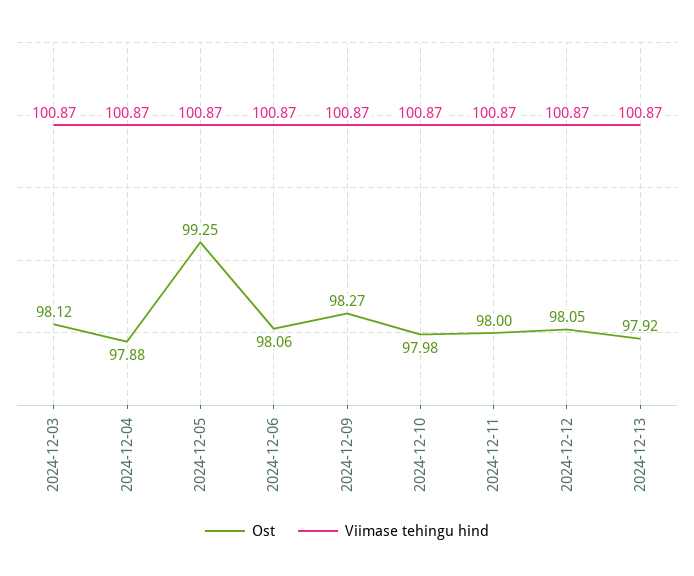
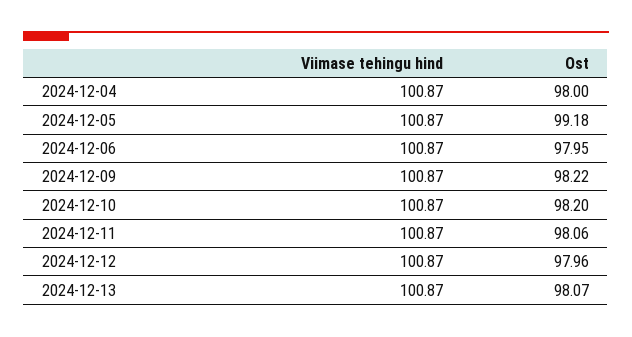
  {
    "Ost": {
-     "2024-12-03": 98.12,
-     "2024-12-04": 97.88,
+     "2024-12-04": 98,
-     "2024-12-05": 99.25,
+     "2024-12-05": 99.18,
-     "2024-12-06": 98.06,
+     "2024-12-06": 97.95,
-     "2024-12-09": 98.27,
+     "2024-12-09": 98.22,
-     "2024-12-10": 97.98,
+     "2024-12-10": 98.2,
-     "2024-12-11": 98,
+     "2024-12-11": 98.06,
-     "2024-12-12": 98.05,
+     "2024-12-12": 97.96,
-     "2024-12-13": 97.92
+     "2024-12-13": 98.07
    },
    "Viimase tehingu hind": {
-     "2024-12-03": 100.87,
      "2024-12-04": 100.87,
      "2024-12-05": 100.87,
      "2024-12-06": 100.87,
      "2024-12-09": 100.87,
      "2024-12-10": 100.87,
      "2024-12-11": 100.87,
      "2024-12-12": 100.87,
      "2024-12-13": 100.87
    }
  }

